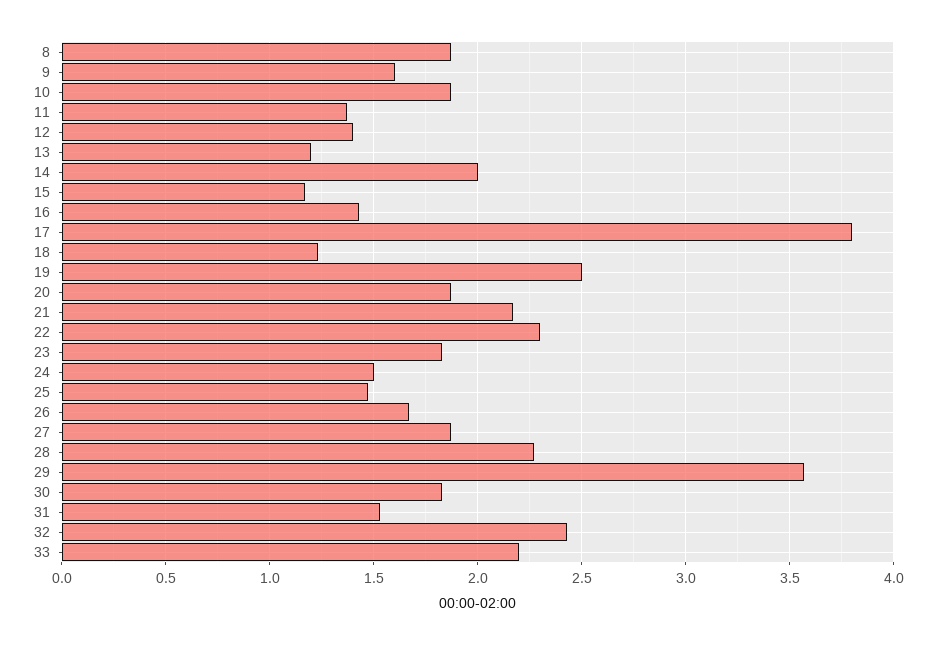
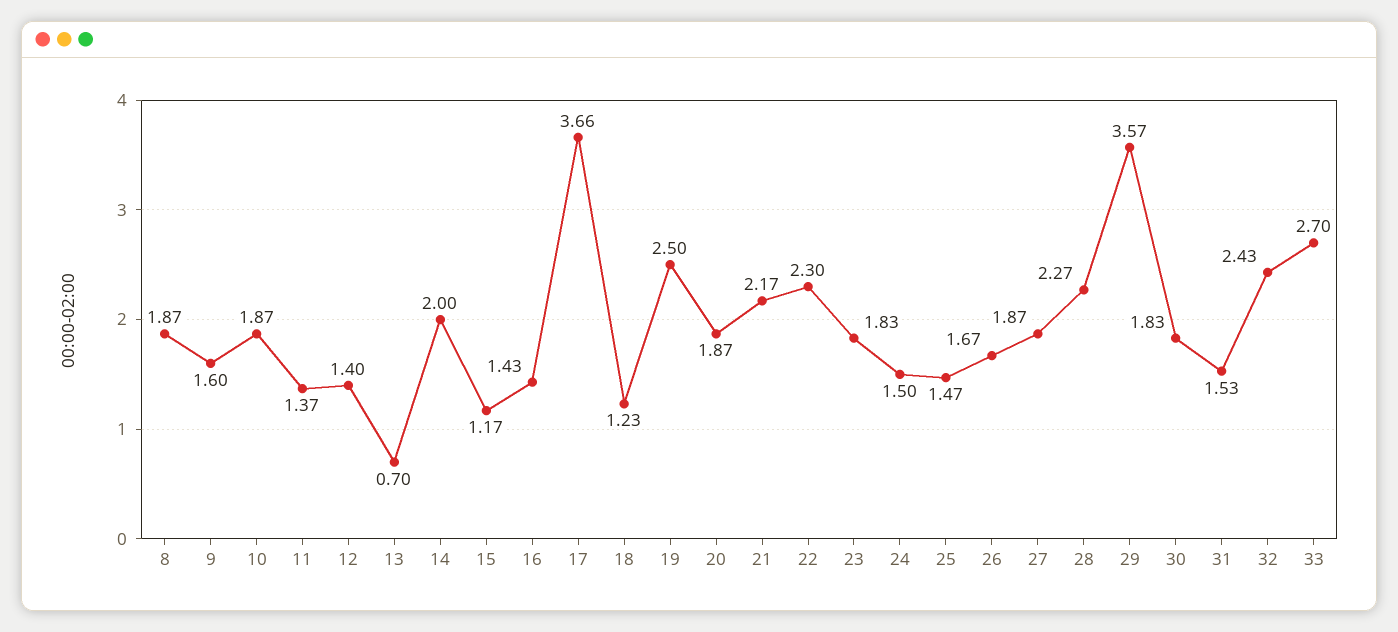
  {
    "8": 1.87,
    "9": 1.6,
    "10": 1.87,
    "11": 1.37,
    "12": 1.4,
-   "13": 1.2,
+   "13": 0.7,
    "14": 2,
    "15": 1.17,
    "16": 1.43,
-   "17": 3.8,
+   "17": 3.66,
    "18": 1.23,
    "19": 2.5,
    "20": 1.87,
    "21": 2.17,
    "22": 2.3,
    "23": 1.83,
    "24": 1.5,
    "25": 1.47,
    "26": 1.67,
    "27": 1.87,
    "28": 2.27,
    "29": 3.57,
    "30": 1.83,
    "31": 1.53,
    "32": 2.43,
-   "33": 2.2
+   "33": 2.7
  }

